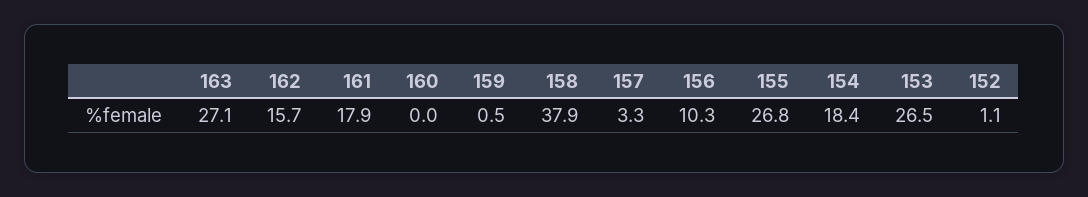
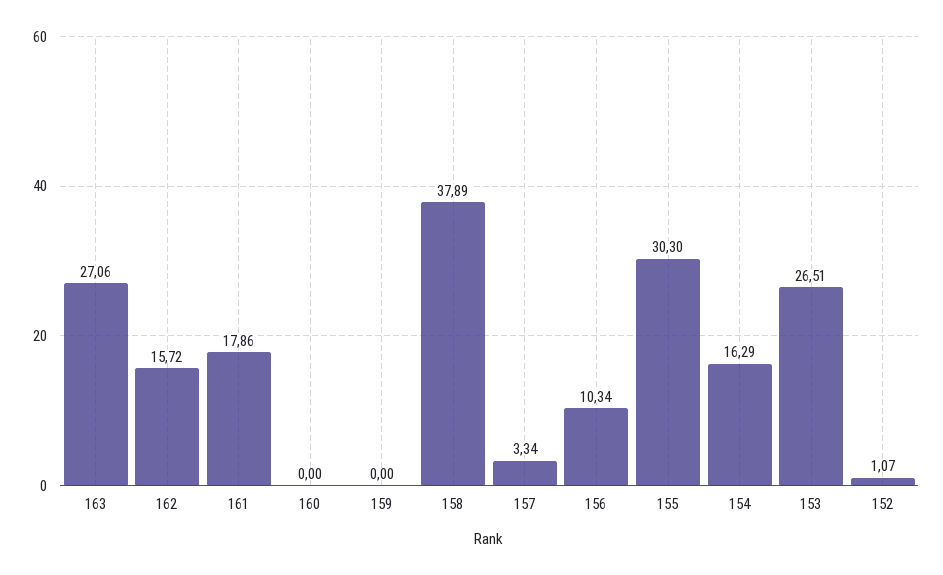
  {
    "163": 27.06,
    "162": 15.72,
    "161": 17.86,
    "160": 0,
-   "159": 0.5,
+   "159": 0,
    "158": 37.89,
    "157": 3.34,
    "156": 10.34,
-   "155": 26.8,
+   "155": 30.3,
-   "154": 18.4,
+   "154": 16.29,
    "153": 26.51,
    "152": 1.07
  }

